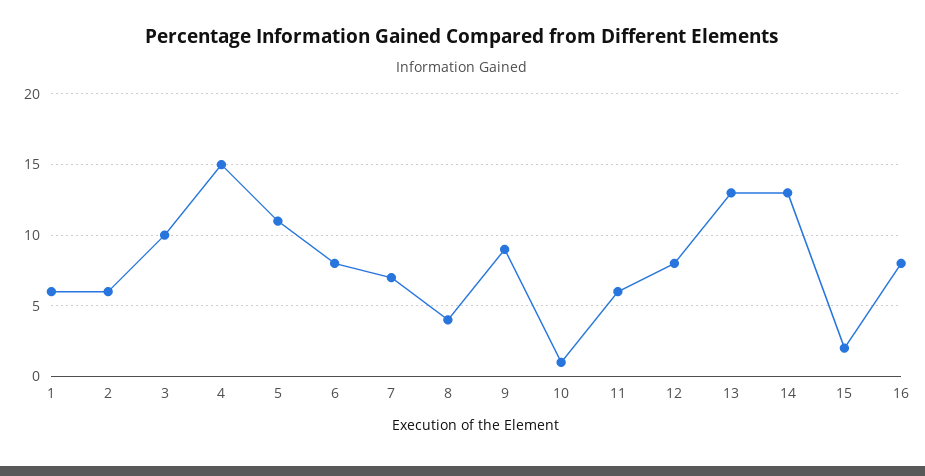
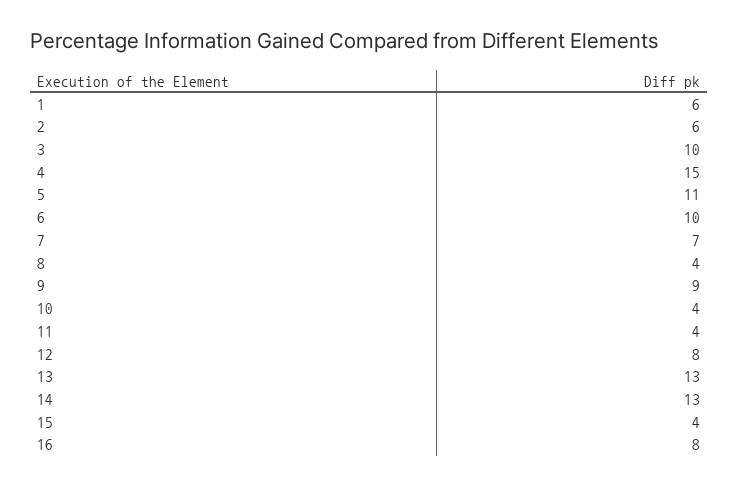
  {
    "1": 6,
    "2": 6,
    "3": 10,
    "4": 15,
    "5": 11,
-   "6": 8,
+   "6": 10,
    "7": 7,
    "8": 4,
    "9": 9,
-   "10": 1,
+   "10": 4,
-   "11": 6,
+   "11": 4,
    "12": 8,
    "13": 13,
    "14": 13,
-   "15": 2,
+   "15": 4,
    "16": 8
  }

